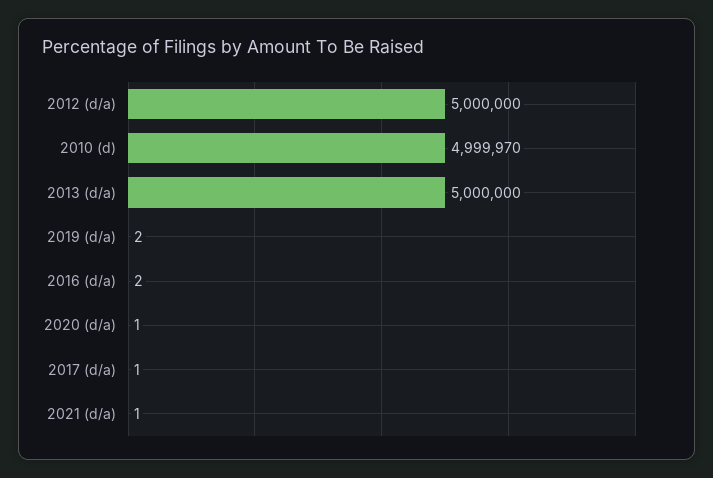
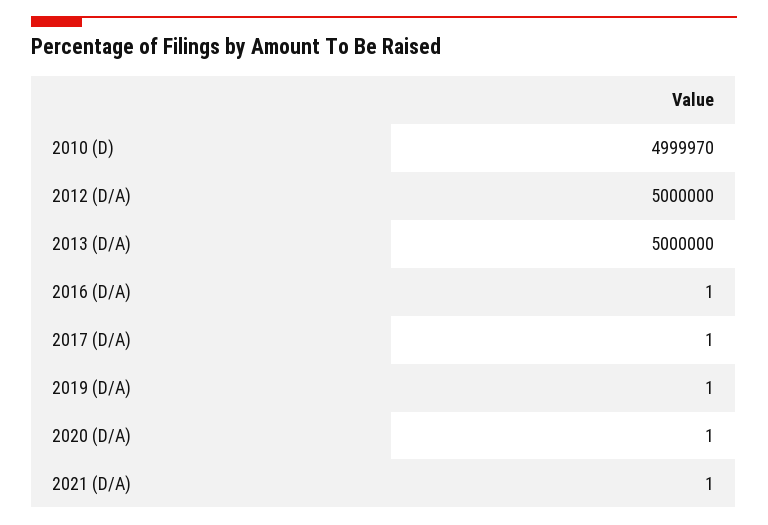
  {
    "2012 (d/a)": 5000000,
    "2010 (d)": 4999970,
    "2013 (d/a)": 5000000,
-   "2019 (d/a)": 2,
+   "2019 (d/a)": 1,
-   "2016 (d/a)": 2,
+   "2016 (d/a)": 1,
    "2020 (d/a)": 1,
    "2017 (d/a)": 1,
    "2021 (d/a)": 1
  }

